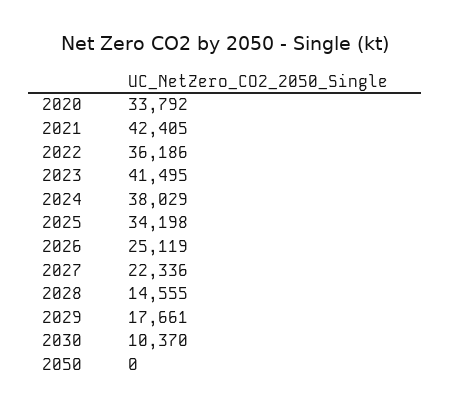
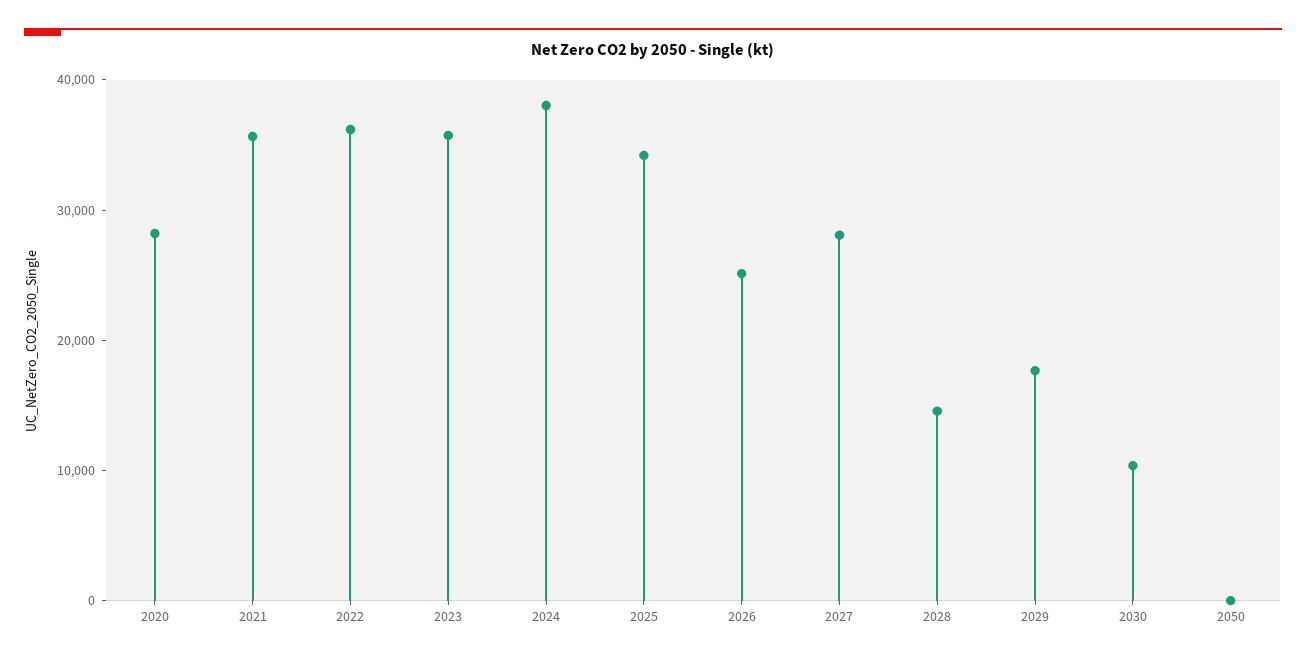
  {
-   "2020": 33792,
+   "2020": 28000,
-   "2021": 42405,
+   "2021": 36000,
    "2022": 36186,
-   "2023": 41495,
+   "2023": 36000,
    "2024": 38029,
    "2025": 34198,
    "2026": 25119,
-   "2027": 22336,
+   "2027": 28000,
    "2028": 14555,
    "2029": 17661,
    "2030": 10370,
    "2050": 0
  }

